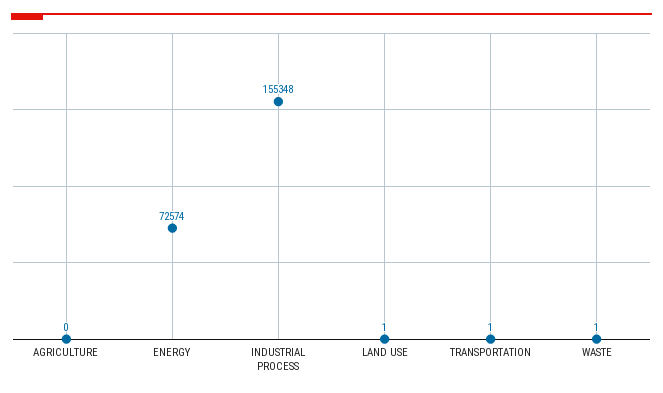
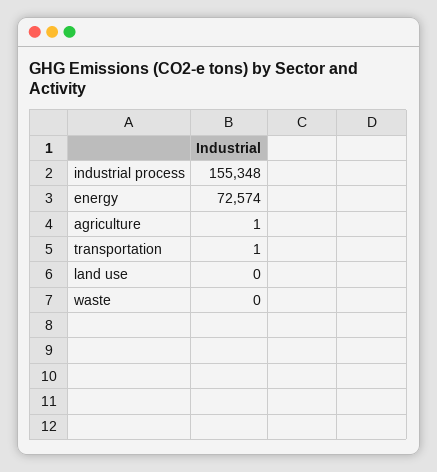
  {
-   "AGRICULTURE": 0,
+   "AGRICULTURE": 1,
    "ENERGY": 72574,
    "INDUSTRIAL PROCESS": 155348,
-   "LAND USE": 1,
+   "LAND USE": 0,
    "TRANSPORTATION": 1,
-   "WASTE": 1
+   "WASTE": 0
  }

